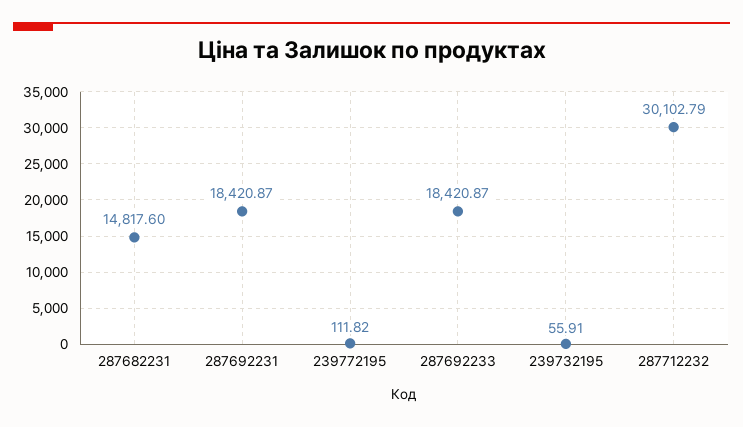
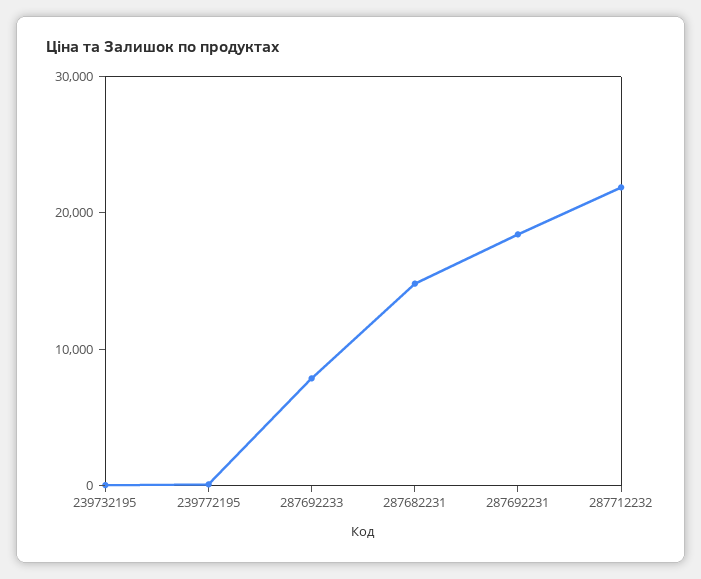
  {
    "287682231": 14817.6,
    "287692231": 18420.87,
    "239772195": 111.82,
-   "287692233": 18420.87,
+   "287692233": 8000,
    "239732195": 55.91,
-   "287712232": 30102.79
+   "287712232": 22000
  }

